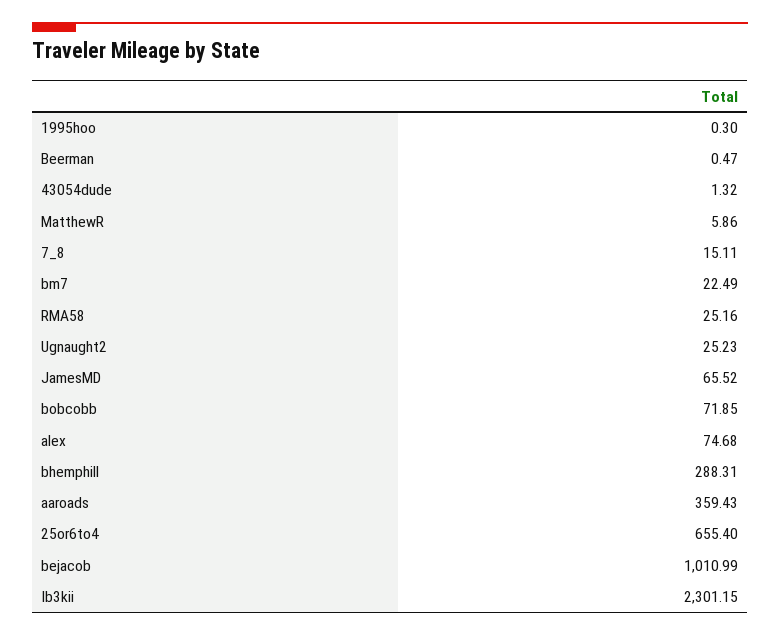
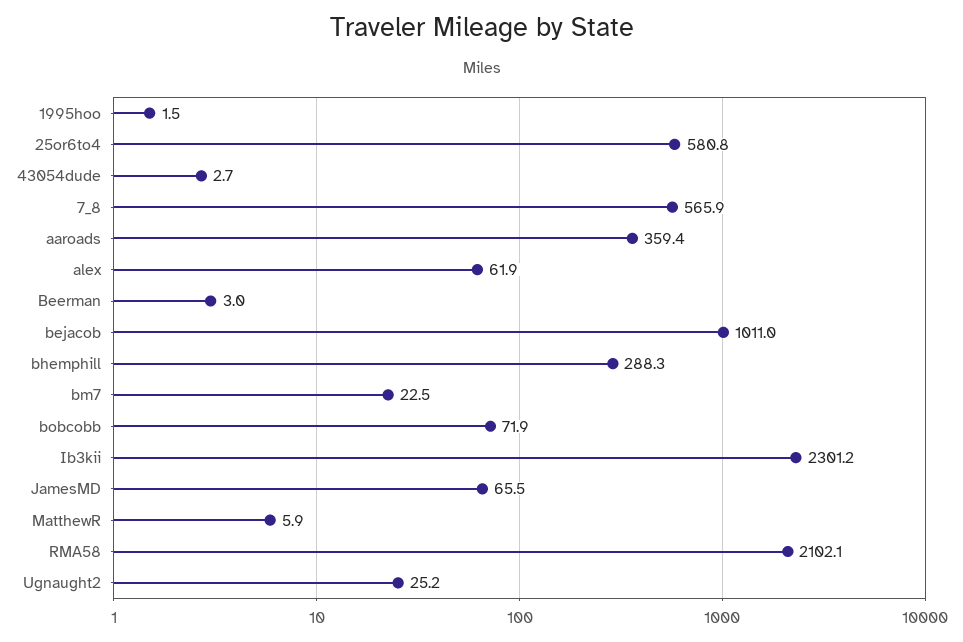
  {
-   "1995hoo": 0.3,
+   "1995hoo": 1.5,
-   "Beerman": 0.47,
+   "Beerman": 3,
-   "43054dude": 1.32,
+   "43054dude": 2.7,
    "MatthewR": 5.86,
-   "7_8": 15.11,
+   "7_8": 565.9,
    "bm7": 22.49,
-   "RMA58": 25.16,
+   "RMA58": 2102.1,
    "Ugnaught2": 25.23,
    "JamesMD": 65.52,
    "bobcobb": 71.85,
-   "alex": 74.68,
+   "alex": 61.9,
    "bhemphill": 288.31,
    "aaroads": 359.43,
-   "25or6to4": 655.4,
+   "25or6to4": 580.8,
    "bejacob": 1010.99,
    "Ib3kii": 2301.15
  }

